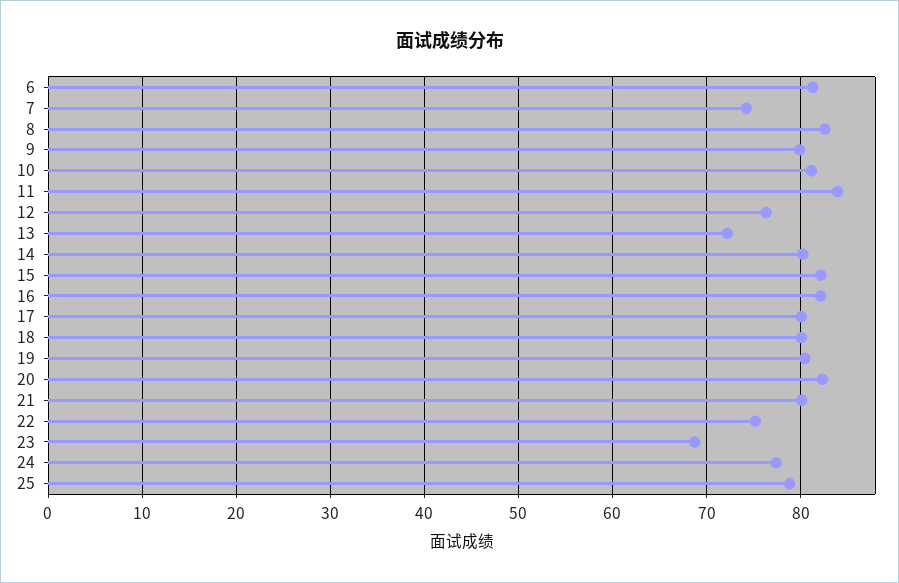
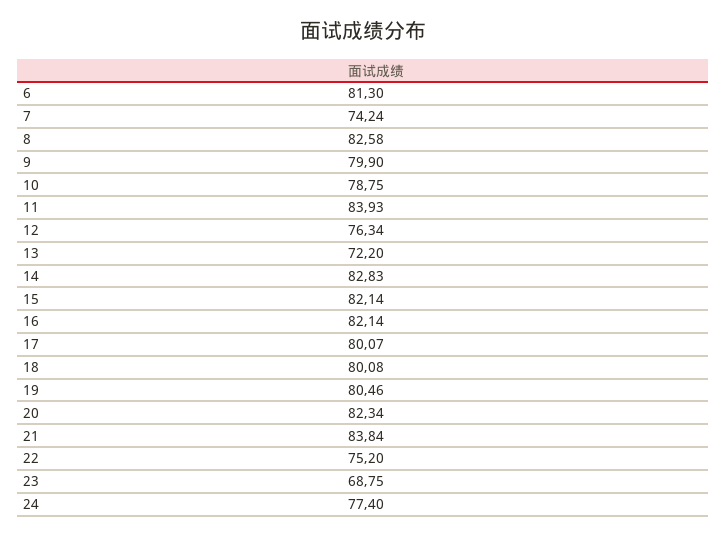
  {
    "6": 81.3,
    "7": 74.24,
    "8": 82.58,
    "9": 79.9,
-   "10": 81,
+   "10": 78.75,
    "11": 83.93,
    "12": 76.34,
    "13": 72.2,
-   "14": 80,
+   "14": 82.83,
    "15": 82.14,
    "16": 82.14,
    "17": 80.07,
    "18": 80.08,
    "19": 80.46,
    "20": 82.34,
-   "21": 80,
+   "21": 83.84,
    "22": 75.2,
    "23": 68.75,
-   "24": 77.4,
+   "24": 77.4
-   "25": 79
  }

